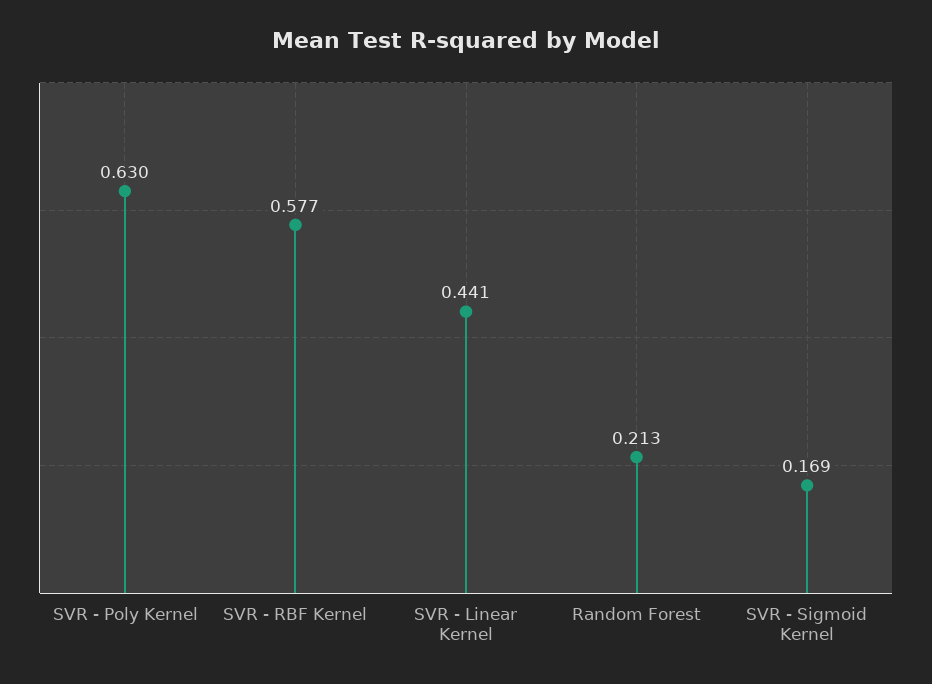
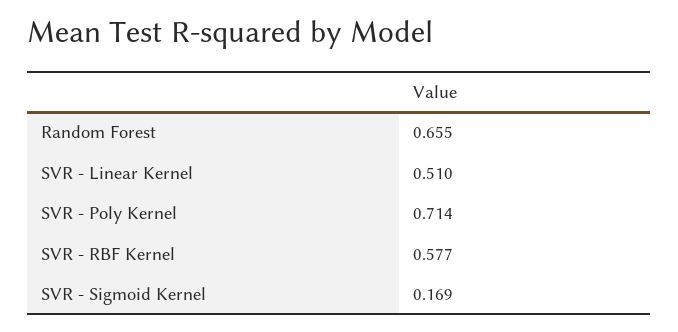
  {
-   "SVR - Poly Kernel": 0.63,
+   "SVR - Poly Kernel": 0.714,
    "SVR - RBF Kernel": 0.577,
-   "SVR - Linear Kernel": 0.441,
+   "SVR - Linear Kernel": 0.51,
-   "Random Forest": 0.213,
+   "Random Forest": 0.655,
    "SVR - Sigmoid Kernel": 0.169
  }

